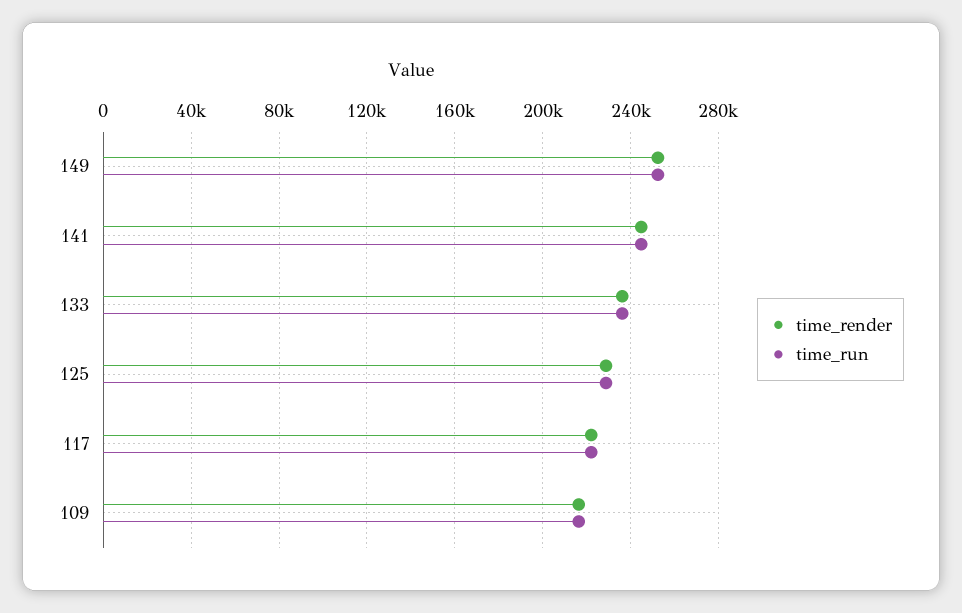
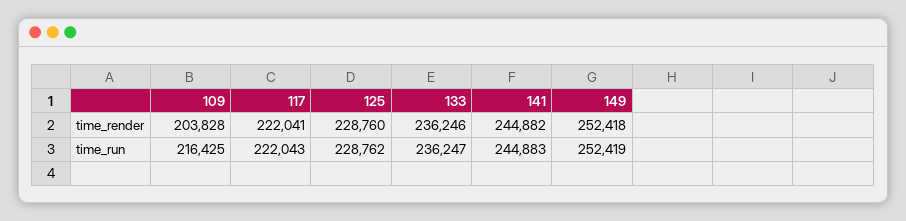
  {
    "time_render": {
      "149": 252418,
      "141": 244882,
      "133": 236246,
      "125": 228760,
      "117": 222041,
-     "109": 215000
+     "109": 203828
    },
    "time_run": {
      "149": 252419,
      "141": 244883,
      "133": 236247,
      "125": 228762,
      "117": 222043,
      "109": 216425
    }
  }

